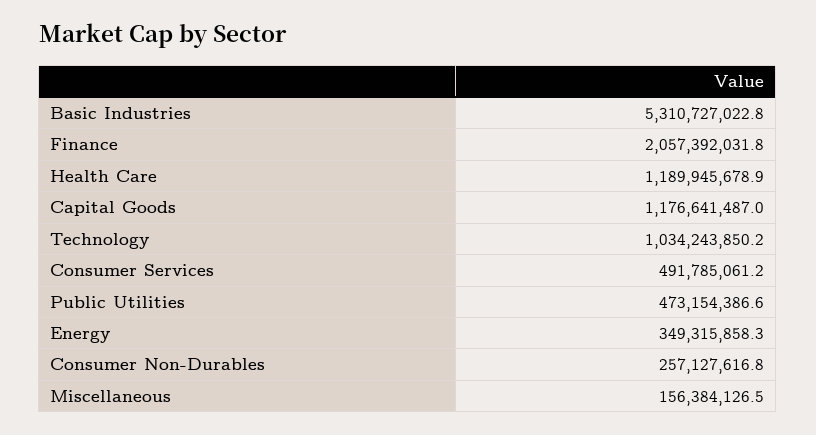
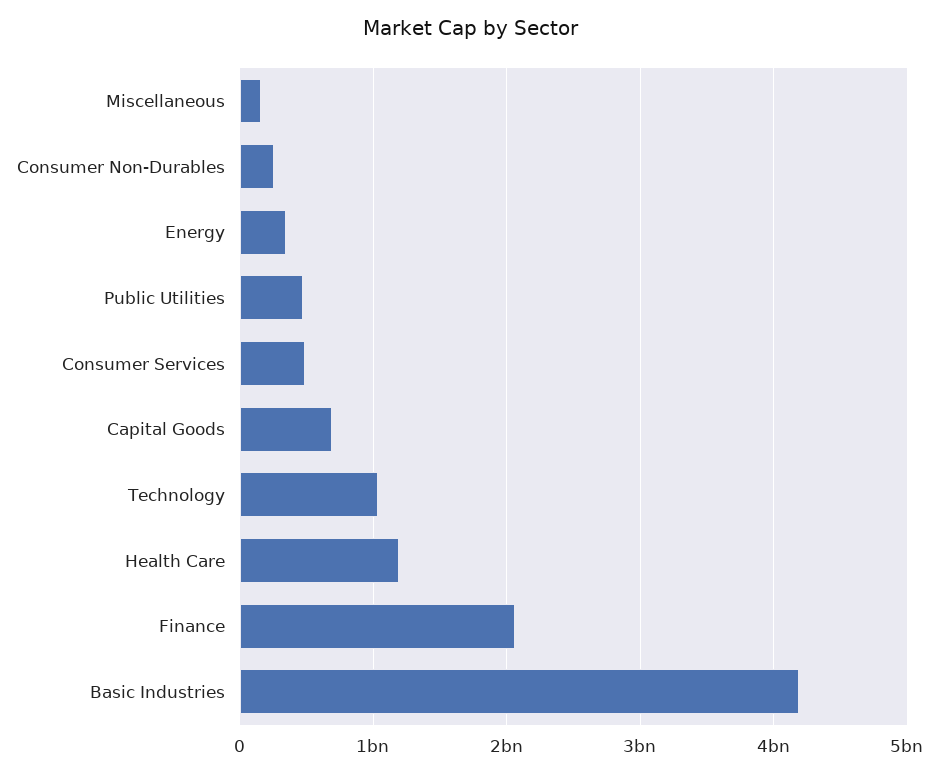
  {
-   "Basic Industries": 5310727022.8,
+   "Basic Industries": 4200000000,
    "Finance": 2057392031.8,
    "Health Care": 1189945678.9,
-   "Capital Goods": 1176641487,
+   "Capital Goods": 700000000,
    "Technology": 1034243850.2,
    "Consumer Services": 491785061.2,
    "Public Utilities": 473154386.6,
    "Energy": 349315858.3,
    "Consumer Non-Durables": 257127616.8,
    "Miscellaneous": 156384126.5
  }

